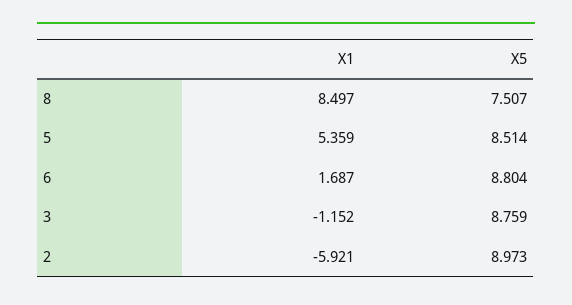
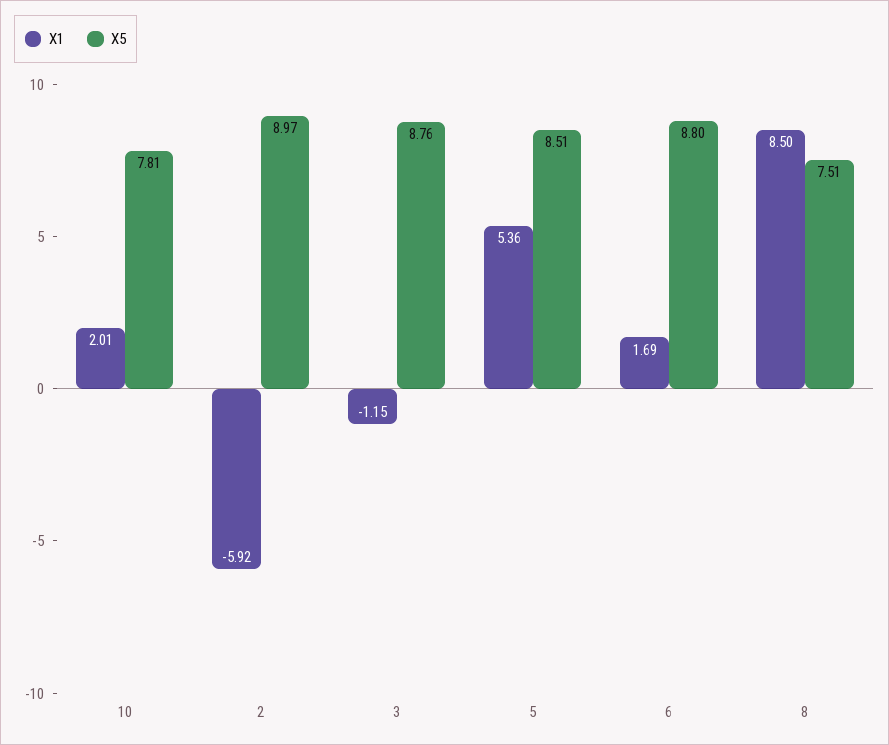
  {
    "X1": {
      "8": 8.497,
      "5": 5.359,
      "6": 1.687,
      "3": -1.152,
-     "2": -5.921
+     "2": -5.921,
+     "10": 2.01
    },
    "X5": {
      "8": 7.507,
      "5": 8.514,
      "6": 8.804,
      "3": 8.759,
-     "2": 8.973
+     "2": 8.973,
+     "10": 7.81
    }
  }

